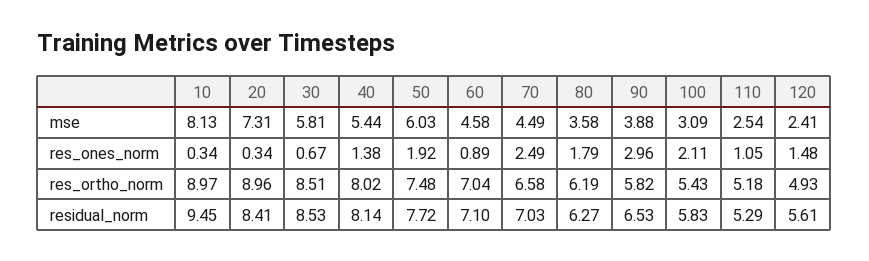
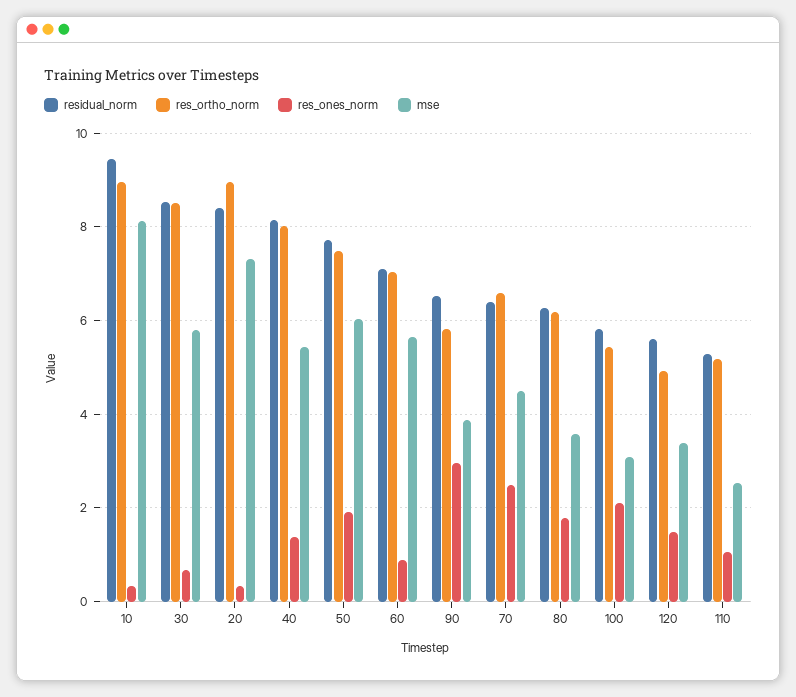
  {
    "mse": {
      "10": 8.13,
      "20": 7.31,
      "30": 5.81,
      "40": 5.44,
      "50": 6.03,
-     "60": 4.58,
+     "60": 5.6,
      "70": 4.49,
      "80": 3.58,
      "90": 3.88,
      "100": 3.09,
      "110": 2.54,
-     "120": 2.41
+     "120": 3.4
    },
    "res_ones_norm": {
      "10": 0.34,
      "20": 0.34,
      "30": 0.67,
      "40": 1.38,
      "50": 1.92,
      "60": 0.89,
      "70": 2.49,
      "80": 1.79,
      "90": 2.96,
      "100": 2.11,
      "110": 1.05,
      "120": 1.48
    },
    "res_ortho_norm": {
      "10": 8.97,
      "20": 8.96,
      "30": 8.51,
      "40": 8.02,
      "50": 7.48,
      "60": 7.04,
      "70": 6.58,
      "80": 6.19,
      "90": 5.82,
      "100": 5.43,
      "110": 5.18,
      "120": 4.93
    },
    "residual_norm": {
      "10": 9.45,
      "20": 8.41,
      "30": 8.53,
      "40": 8.14,
      "50": 7.72,
      "60": 7.1,
-     "70": 7.03,
+     "70": 6.4,
      "80": 6.27,
      "90": 6.53,
      "100": 5.83,
      "110": 5.29,
      "120": 5.61
    }
  }

